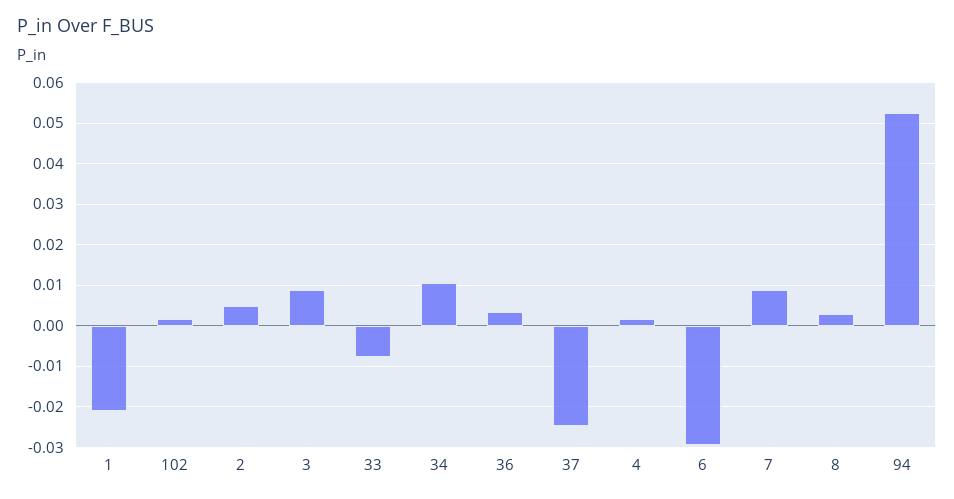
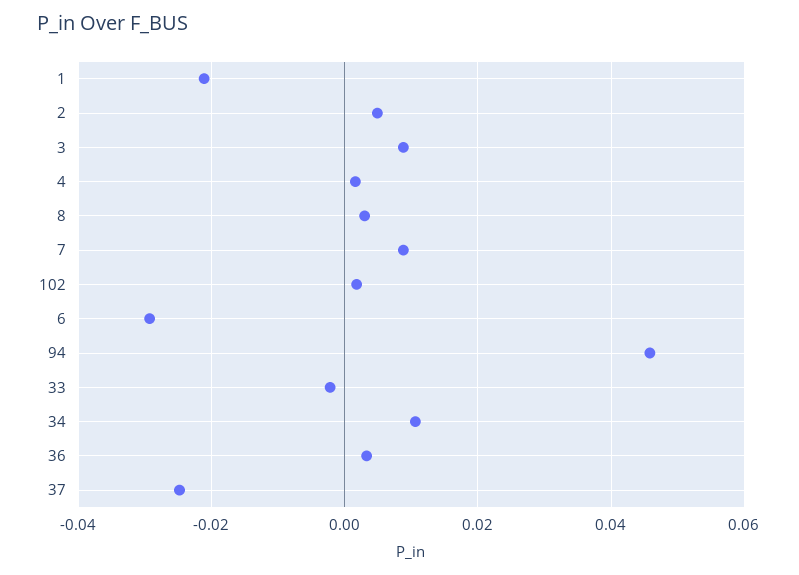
  {
    "1": -0.022,
    "102": 0.002,
    "2": 0.004,
    "3": 0.008,
-   "33": -0.008,
+   "33": -0.002,
    "34": 0.01,
    "36": 0.004,
    "37": -0.024,
    "4": 0.002,
    "6": -0.03,
    "7": 0.008,
    "8": 0.004,
-   "94": 0.052
+   "94": 0.046
  }

